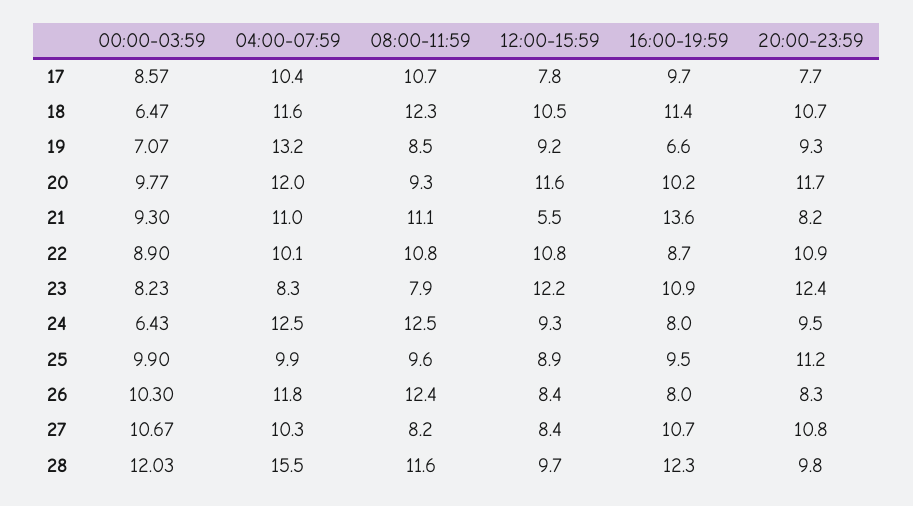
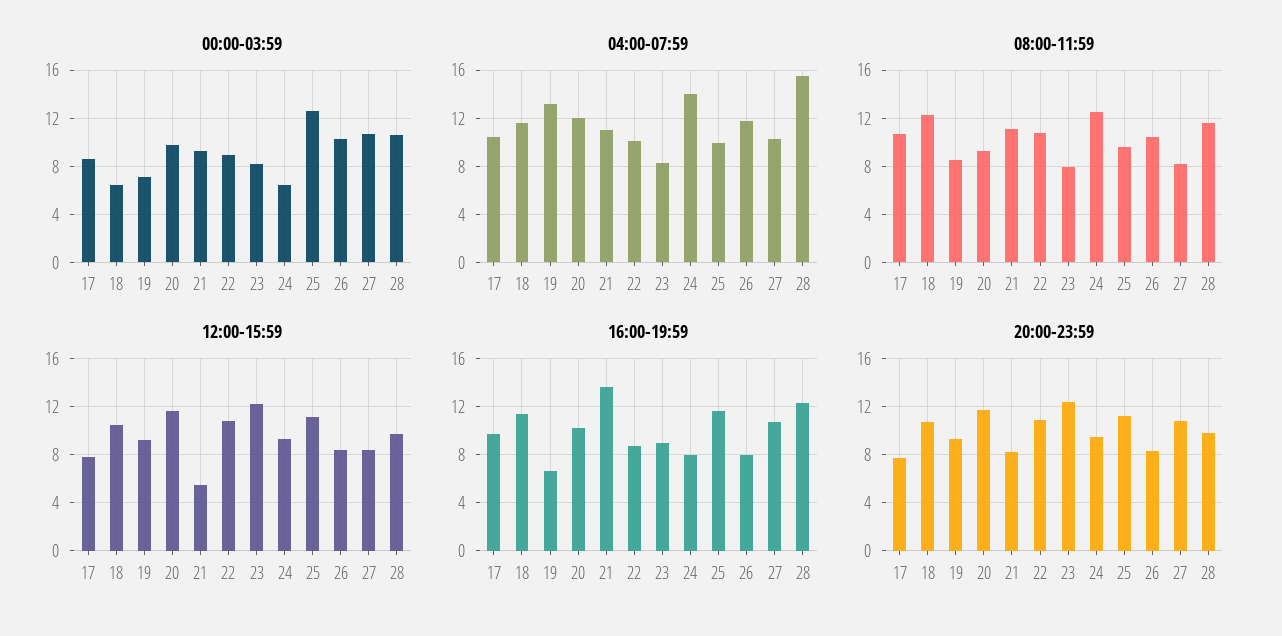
  {
    "00:00-03:59": {
      "17": 8.57,
      "18": 6.47,
      "19": 7.07,
      "20": 9.77,
      "21": 9.3,
      "22": 8.9,
      "23": 8.23,
      "24": 6.43,
-     "25": 9.9,
+     "25": 12.5,
      "26": 10.3,
      "27": 10.67,
-     "28": 12.03
+     "28": 10.5
    },
    "04:00-07:59": {
      "17": 10.4,
      "18": 11.6,
      "19": 13.2,
      "20": 12,
      "21": 11,
      "22": 10.1,
      "23": 8.3,
-     "24": 12.5,
+     "24": 14,
      "25": 9.9,
      "26": 11.8,
      "27": 10.3,
      "28": 15.5
    },
    "08:00-11:59": {
      "17": 10.7,
      "18": 12.3,
      "19": 8.5,
      "20": 9.3,
      "21": 11.1,
      "22": 10.8,
      "23": 7.9,
      "24": 12.5,
      "25": 9.6,
-     "26": 12.4,
+     "26": 10.5,
      "27": 8.2,
      "28": 11.6
    },
    "12:00-15:59": {
      "17": 7.8,
      "18": 10.5,
      "19": 9.2,
      "20": 11.6,
      "21": 5.5,
      "22": 10.8,
      "23": 12.2,
      "24": 9.3,
-     "25": 8.9,
+     "25": 11,
      "26": 8.4,
      "27": 8.4,
      "28": 9.7
    },
    "16:00-19:59": {
      "17": 9.7,
      "18": 11.4,
      "19": 6.6,
      "20": 10.2,
      "21": 13.6,
      "22": 8.7,
-     "23": 10.9,
+     "23": 9,
      "24": 8,
-     "25": 9.5,
+     "25": 11.5,
      "26": 8,
      "27": 10.7,
      "28": 12.3
    },
    "20:00-23:59": {
      "17": 7.7,
      "18": 10.7,
      "19": 9.3,
      "20": 11.7,
      "21": 8.2,
      "22": 10.9,
      "23": 12.4,
      "24": 9.5,
      "25": 11.2,
      "26": 8.3,
      "27": 10.8,
      "28": 9.8
    }
  }

